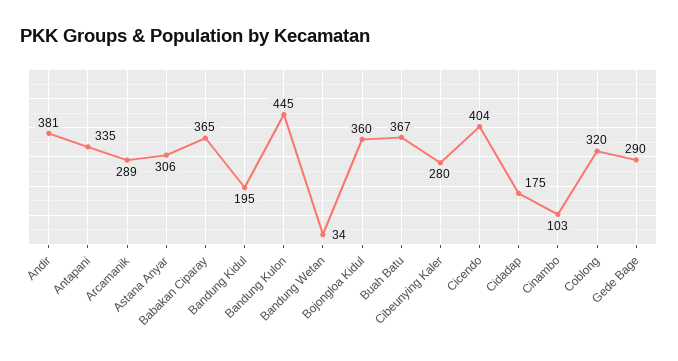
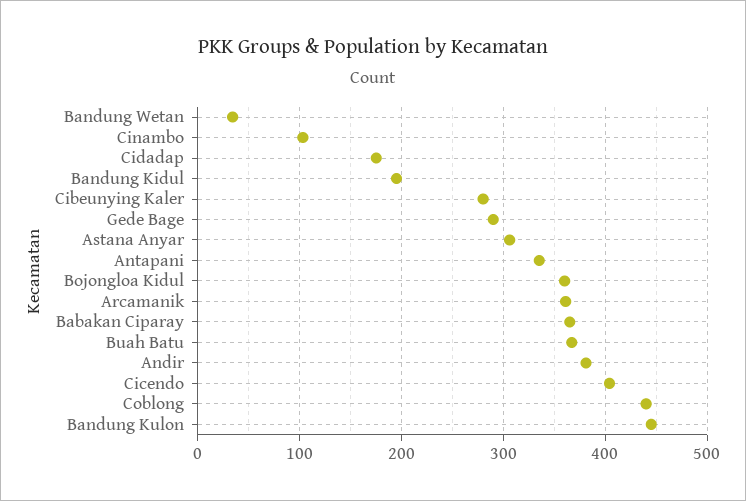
  {
    "Andir": 381,
    "Antapani": 335,
-   "Arcamanik": 289,
+   "Arcamanik": 360,
    "Astana Anyar": 306,
    "Babakan Ciparay": 365,
    "Bandung Kidul": 195,
    "Bandung Kulon": 445,
    "Bandung Wetan": 34,
    "Bojongloa Kidul": 360,
    "Buah Batu": 367,
    "Cibeunying Kaler": 280,
    "Cicendo": 404,
    "Cidadap": 175,
    "Cinambo": 103,
-   "Coblong": 320,
+   "Coblong": 440,
    "Gede Bage": 290
  }

